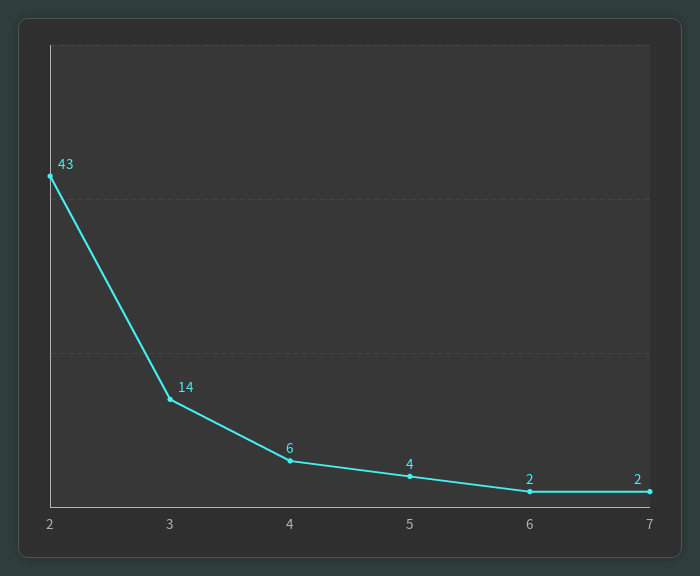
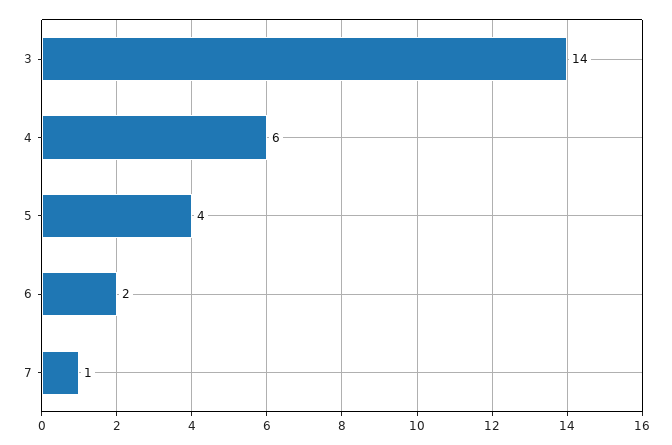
  {
-   "2": 43,
    "3": 14,
    "4": 6,
    "5": 4,
    "6": 2,
-   "7": 2
+   "7": 1
  }

